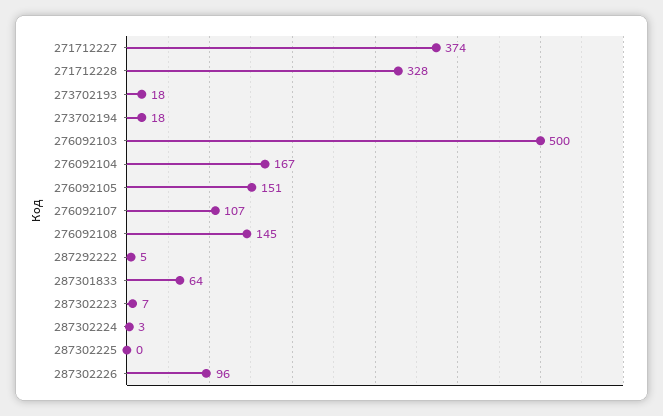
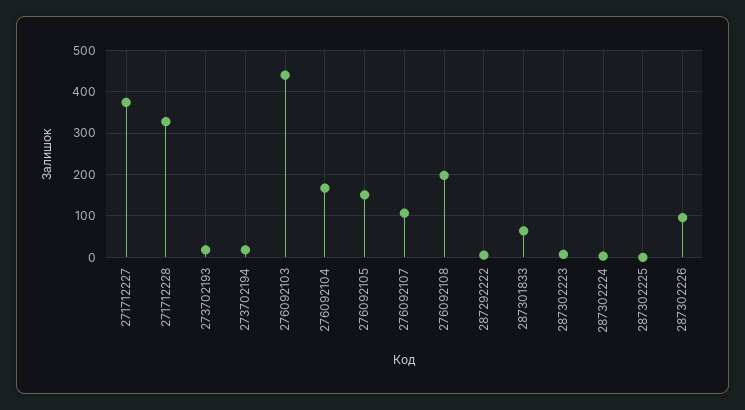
  {
    "271712227": 374,
    "271712228": 328,
    "273702193": 18,
    "273702194": 18,
-   "276092103": 500,
+   "276092103": 440,
    "276092104": 167,
    "276092105": 151,
    "276092107": 107,
-   "276092108": 145,
+   "276092108": 200,
    "287292222": 5,
    "287301833": 64,
    "287302223": 7,
    "287302224": 3,
    "287302225": 0,
    "287302226": 96
  }

